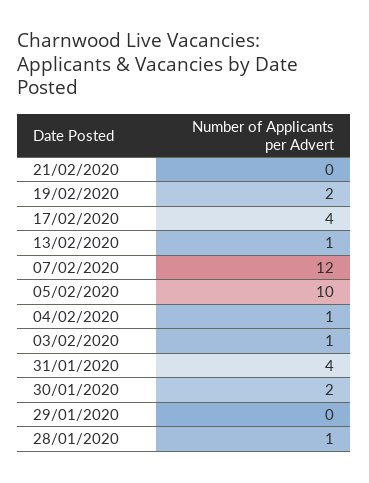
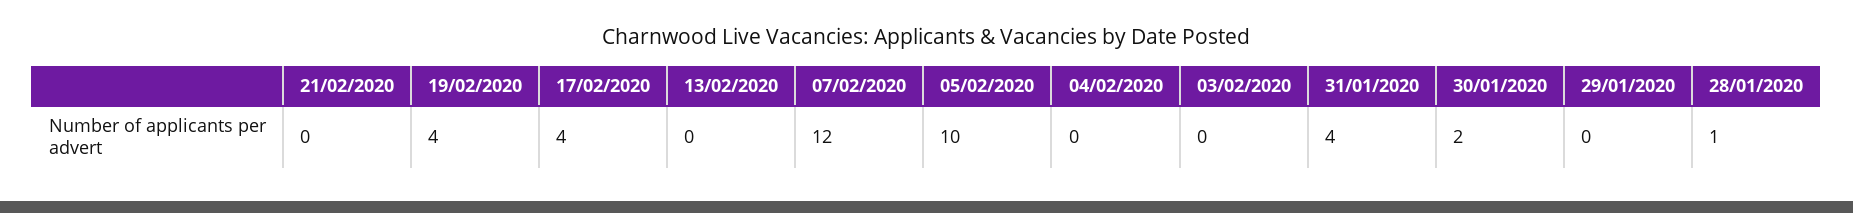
  {
    "21/02/2020": 0,
-   "19/02/2020": 2,
+   "19/02/2020": 4,
    "17/02/2020": 4,
-   "13/02/2020": 1,
+   "13/02/2020": 0,
    "07/02/2020": 12,
    "05/02/2020": 10,
-   "04/02/2020": 1,
+   "04/02/2020": 0,
-   "03/02/2020": 1,
+   "03/02/2020": 0,
    "31/01/2020": 4,
    "30/01/2020": 2,
    "29/01/2020": 0,
    "28/01/2020": 1
  }

